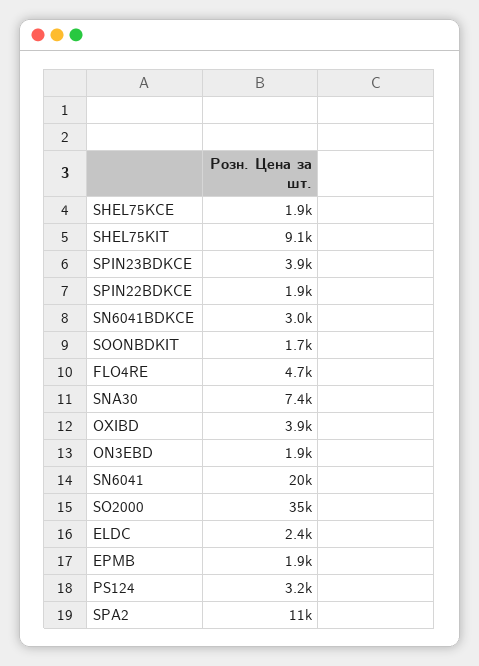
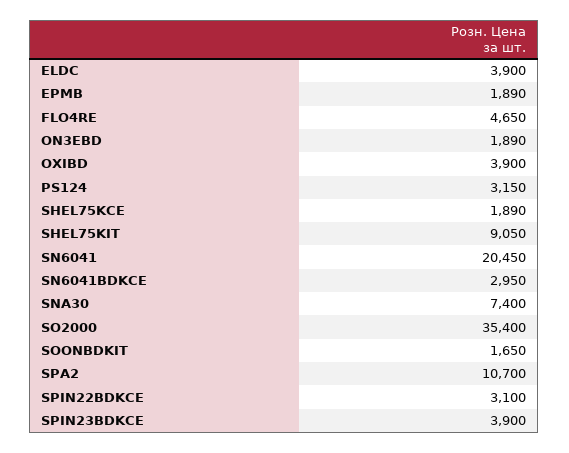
  {
    "SHEL75KCE": 1890,
    "SHEL75KIT": 9050,
    "SPIN23BDKCE": 3900,
-   "SPIN22BDKCE": 1900,
+   "SPIN22BDKCE": 3100,
    "SN6041BDKCE": 2950,
    "SOONBDKIT": 1650,
    "FLO4RE": 4650,
    "SNA30": 7400,
    "OXIBD": 3900,
    "ON3EBD": 1890,
    "SN6041": 20450,
    "SO2000": 35400,
-   "ELDC": 2400,
+   "ELDC": 3900,
    "EPMB": 1890,
    "PS124": 3150,
    "SPA2": 10700
  }

